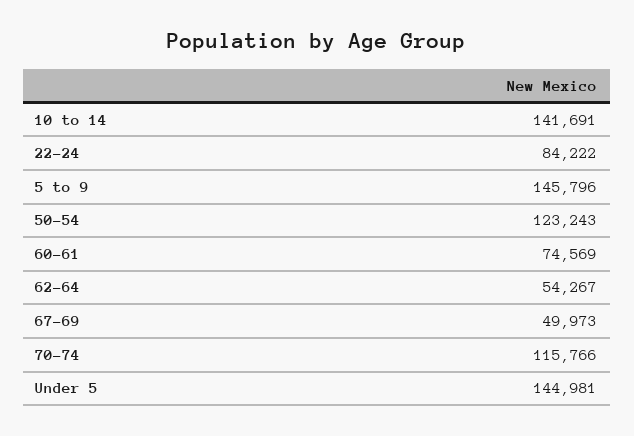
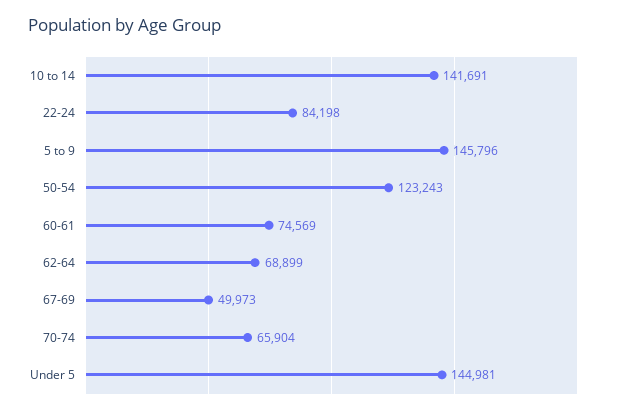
  {
    "10 to 14": 141691,
-   "22-24": 84222,
+   "22-24": 84198,
    "5 to 9": 145796,
    "50-54": 123243,
    "60-61": 74569,
-   "62-64": 54267,
+   "62-64": 68899,
    "67-69": 49973,
-   "70-74": 115766,
+   "70-74": 65904,
    "Under 5": 144981
  }

